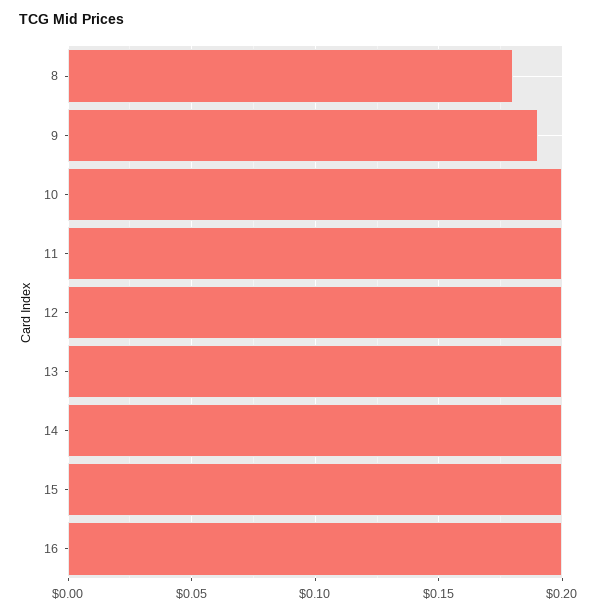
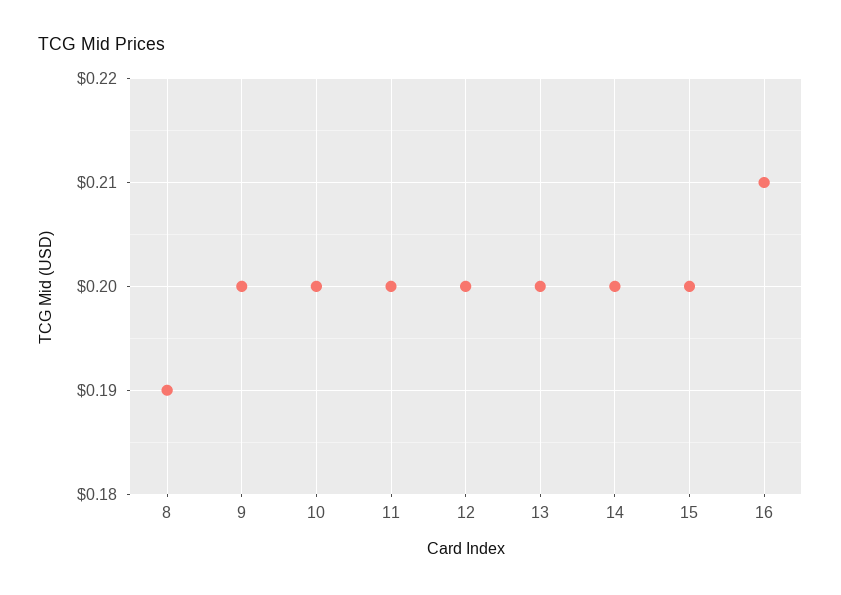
  {
-   "8": 0.18,
+   "8": 0.19,
-   "9": 0.19,
+   "9": 0.2,
    "10": 0.2,
    "11": 0.2,
    "12": 0.2,
    "13": 0.2,
    "14": 0.2,
    "15": 0.2,
-   "16": 0.2
+   "16": 0.21
  }

